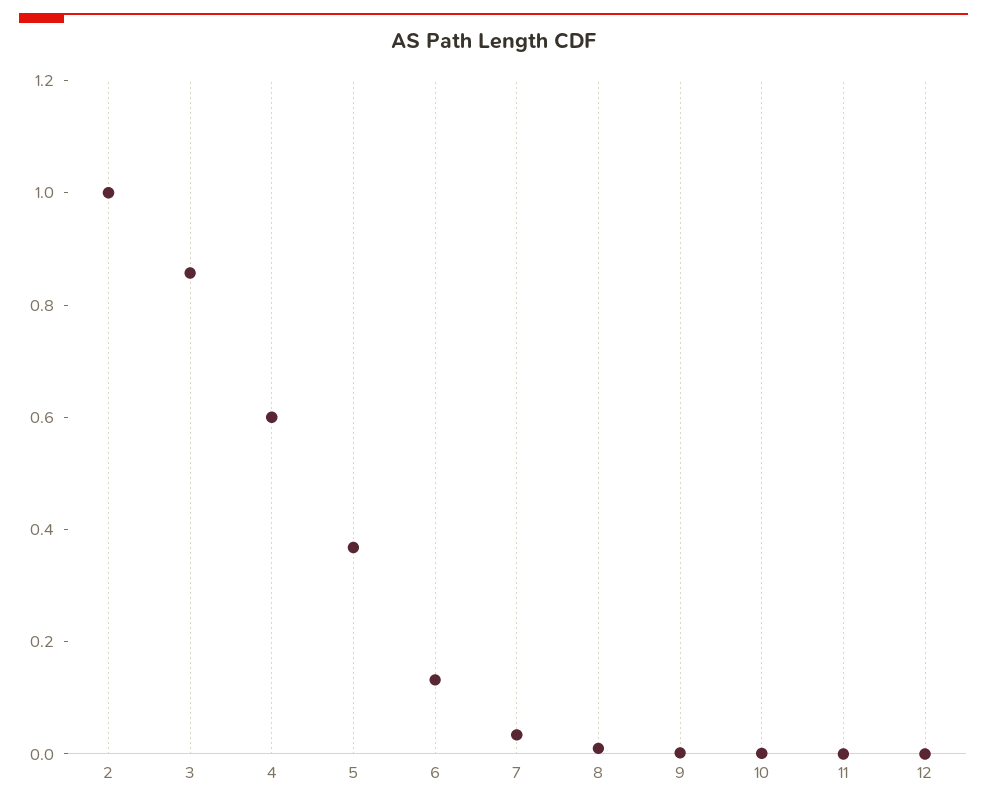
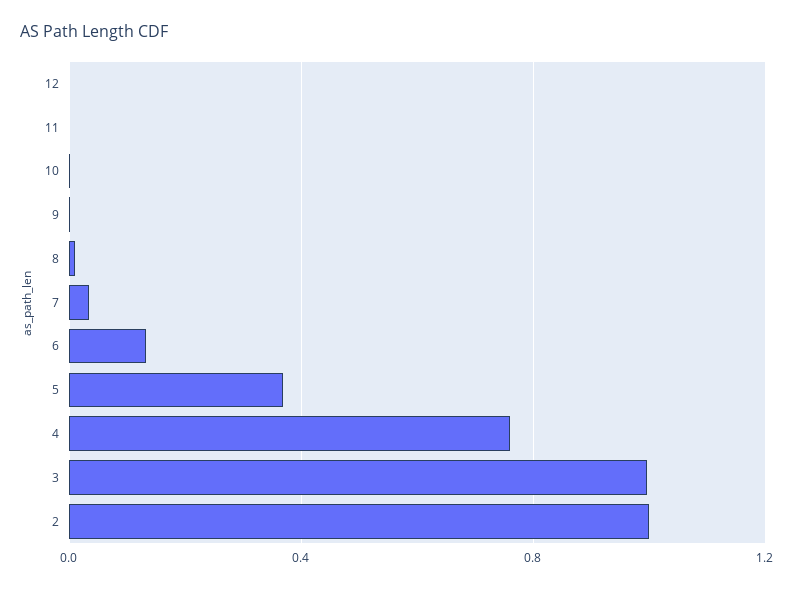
  {
    "2": 1,
-   "3": 0.85,
+   "3": 1,
-   "4": 0.6,
+   "4": 0.75,
    "5": 0.35,
    "6": 0.15,
    "7": 0.05,
    "8": 0,
    "9": 0,
    "10": 0,
    "11": 0,
    "12": 0
  }

